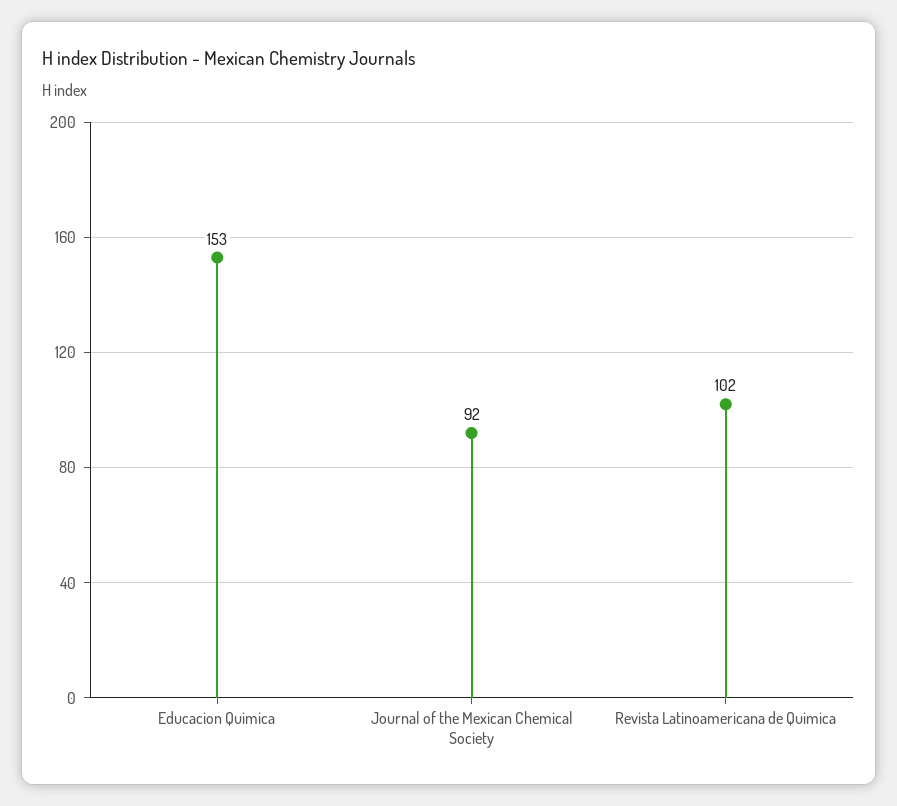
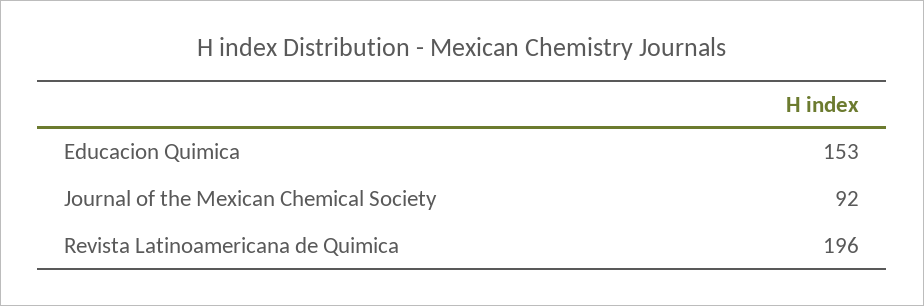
  {
    "Educacion Quimica": 153,
    "Journal of the Mexican Chemical Society": 92,
-   "Revista Latinoamericana de Quimica": 102
+   "Revista Latinoamericana de Quimica": 196
  }

